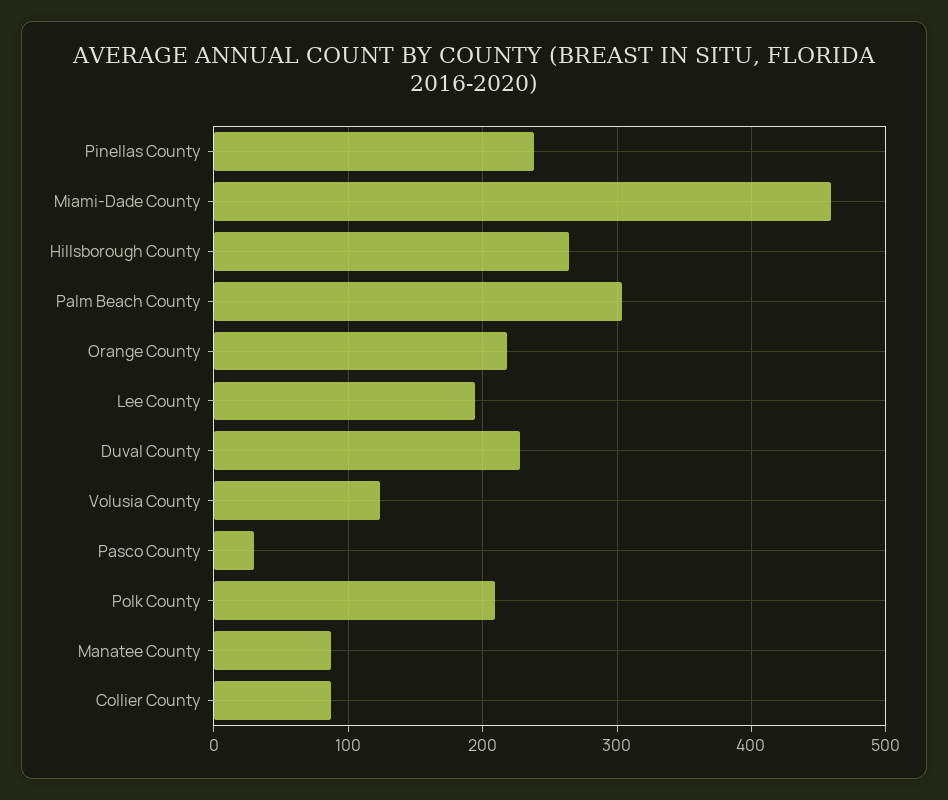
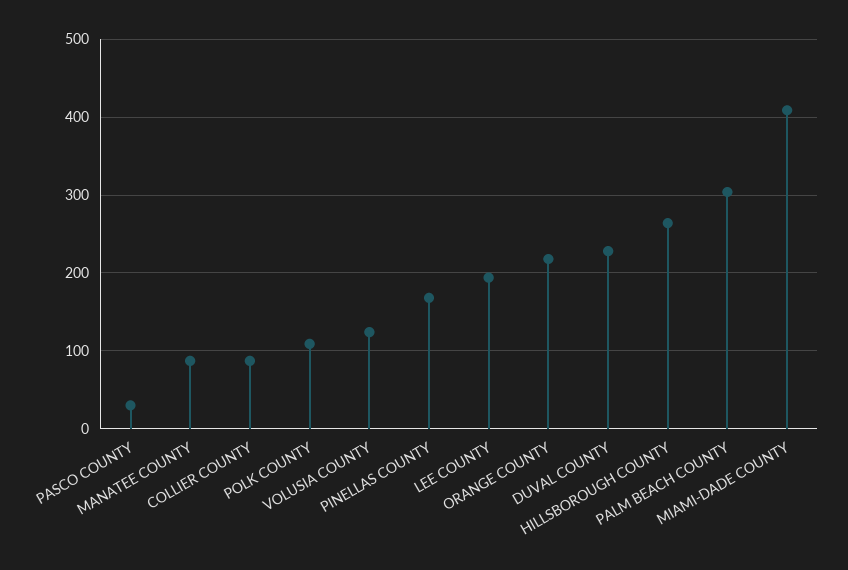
  {
-   "Pinellas County": 240,
+   "Pinellas County": 170,
-   "Miami-Dade County": 460,
+   "Miami-Dade County": 410,
    "Hillsborough County": 260,
    "Palm Beach County": 300,
    "Orange County": 220,
    "Lee County": 190,
    "Duval County": 230,
    "Volusia County": 120,
    "Pasco County": 30,
-   "Polk County": 210,
+   "Polk County": 110,
    "Manatee County": 90,
    "Collier County": 90
  }

